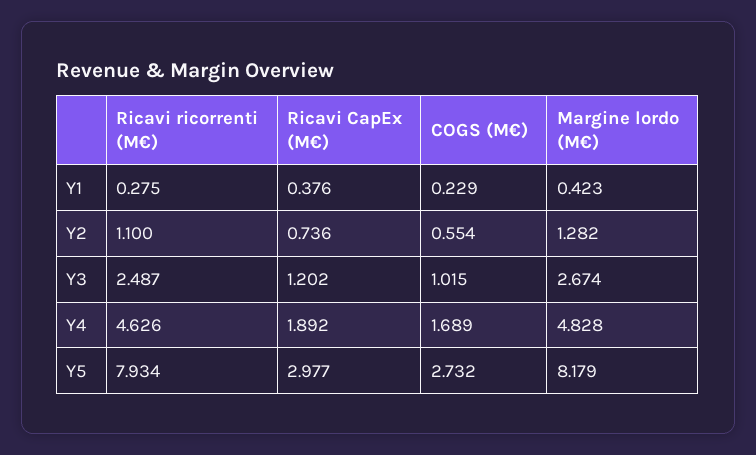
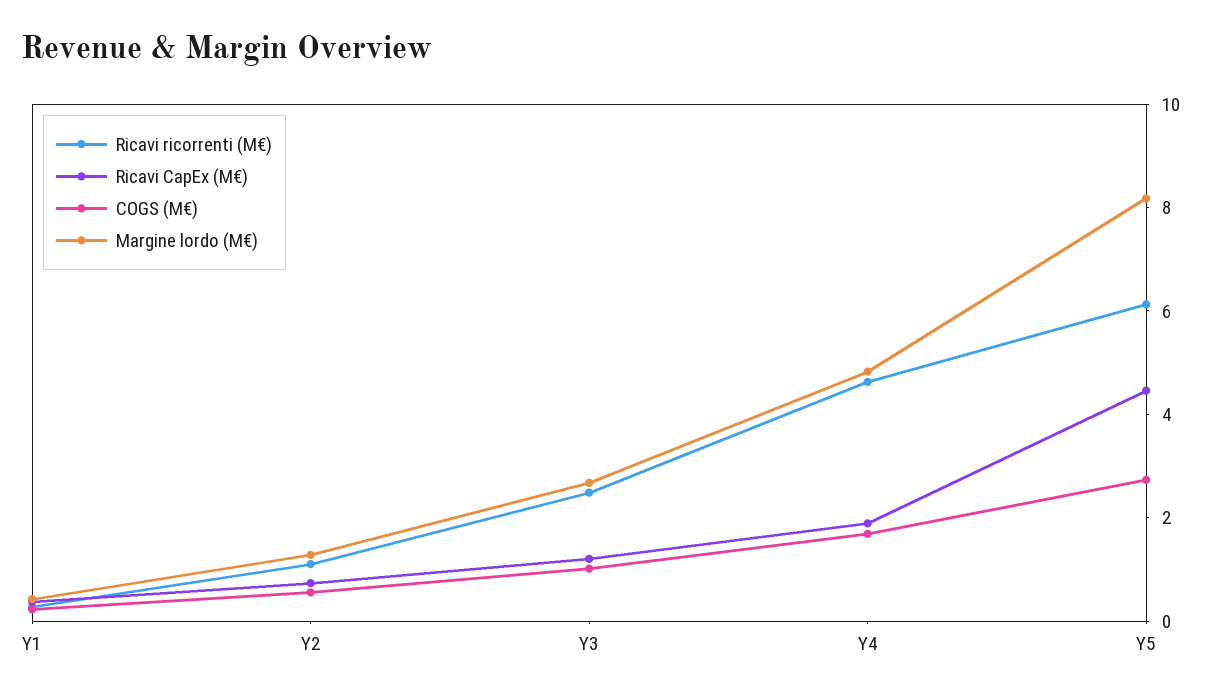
  {
    "Ricavi ricorrenti (M€)": {
      "Y1": 0.275,
      "Y2": 1.1,
      "Y3": 2.487,
      "Y4": 4.626,
-     "Y5": 7.934
+     "Y5": 6
    },
    "Ricavi CapEx (M€)": {
      "Y1": 0.376,
      "Y2": 0.736,
      "Y3": 1.202,
      "Y4": 1.892,
-     "Y5": 2.977
+     "Y5": 4.5
    },
    "COGS (M€)": {
      "Y1": 0.229,
      "Y2": 0.554,
      "Y3": 1.015,
      "Y4": 1.689,
      "Y5": 2.732
    },
    "Margine lordo (M€)": {
      "Y1": 0.423,
      "Y2": 1.282,
      "Y3": 2.674,
      "Y4": 4.828,
      "Y5": 8.179
    }
  }

